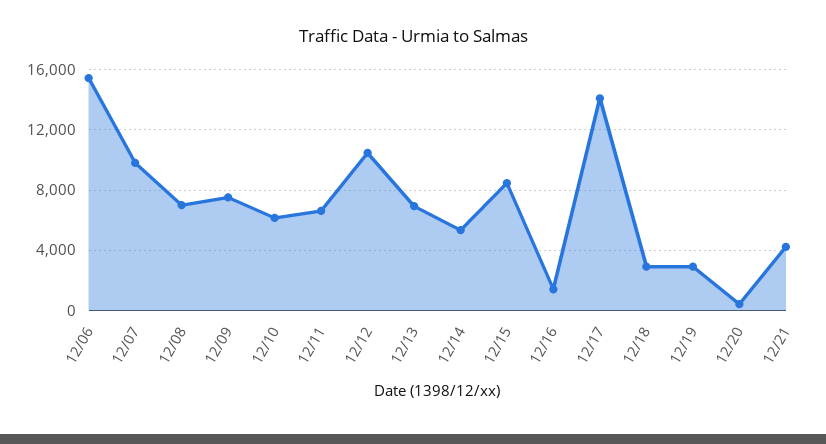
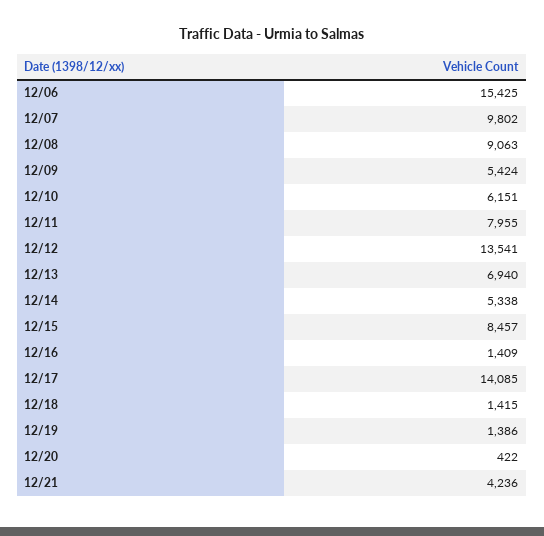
  {
    "12/06": 15425,
    "12/07": 9802,
-   "12/08": 7000,
+   "12/08": 9063,
-   "12/09": 7500,
+   "12/09": 5424,
    "12/10": 6151,
-   "12/11": 6500,
+   "12/11": 7955,
-   "12/12": 10500,
+   "12/12": 13541,
    "12/13": 6940,
    "12/14": 5338,
    "12/15": 8457,
    "12/16": 1409,
    "12/17": 14085,
-   "12/18": 3000,
+   "12/18": 1415,
-   "12/19": 3000,
+   "12/19": 1386,
    "12/20": 422,
    "12/21": 4236
  }

